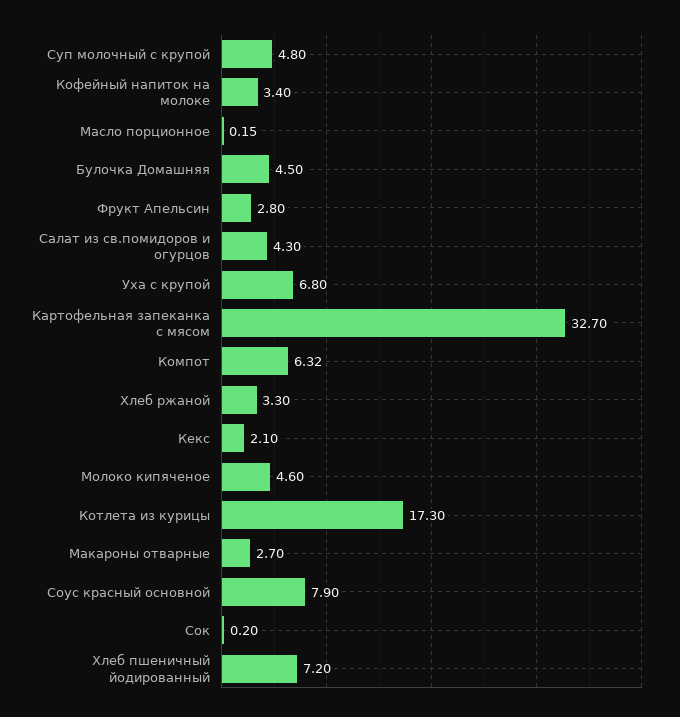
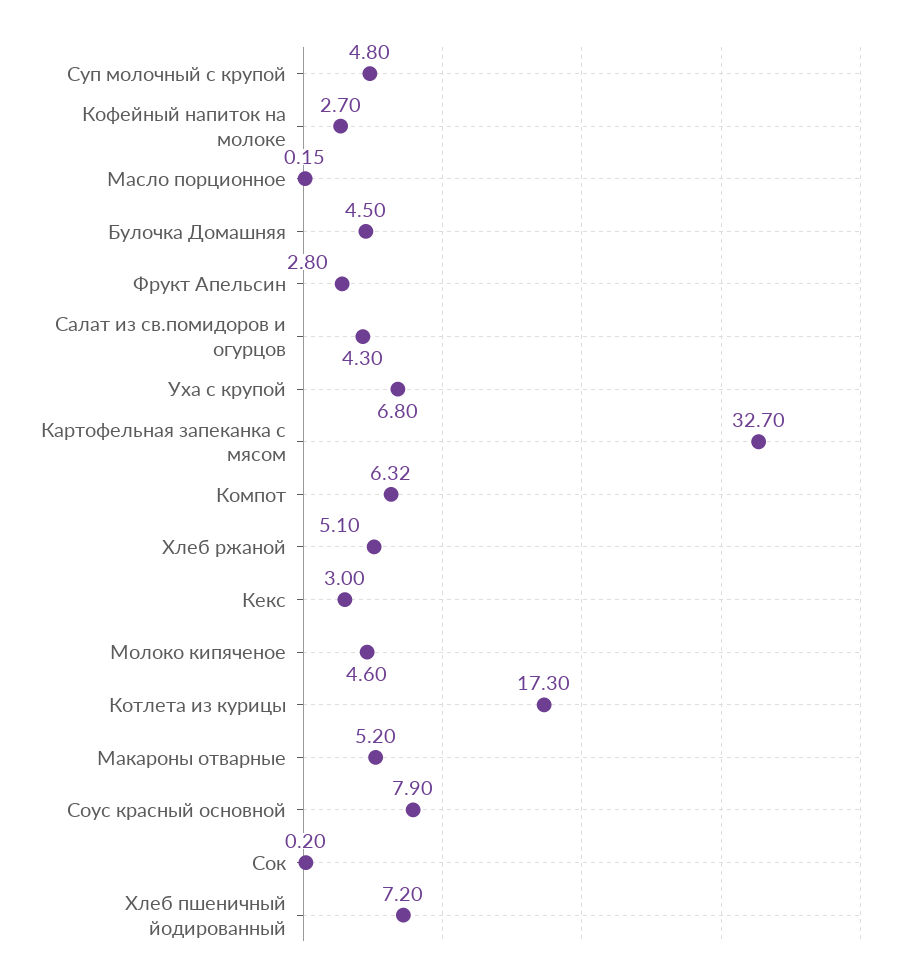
  {
    "Суп молочный с крупой": 4.8,
-   "Кофейный напиток на молоке": 3.4,
+   "Кофейный напиток на молоке": 2.7,
    "Масло порционное": 0.15,
    "Булочка Домашняя": 4.5,
    "Фрукт Апельсин": 2.8,
    "Салат из св.помидоров и огурцов": 4.3,
    "Уха с крупой": 6.8,
    "Картофельная запеканка с мясом": 32.7,
    "Компот": 6.32,
-   "Хлеб ржаной": 3.3,
+   "Хлеб ржаной": 5.1,
-   "Кекс": 2.1,
+   "Кекс": 3,
    "Молоко кипяченое": 4.6,
    "Котлета из курицы": 17.3,
-   "Макароны отварные": 2.7,
+   "Макароны отварные": 5.2,
    "Соус красный основной": 7.9,
    "Сок": 0.2,
    "Хлеб пшеничный йодированный": 7.2
  }

